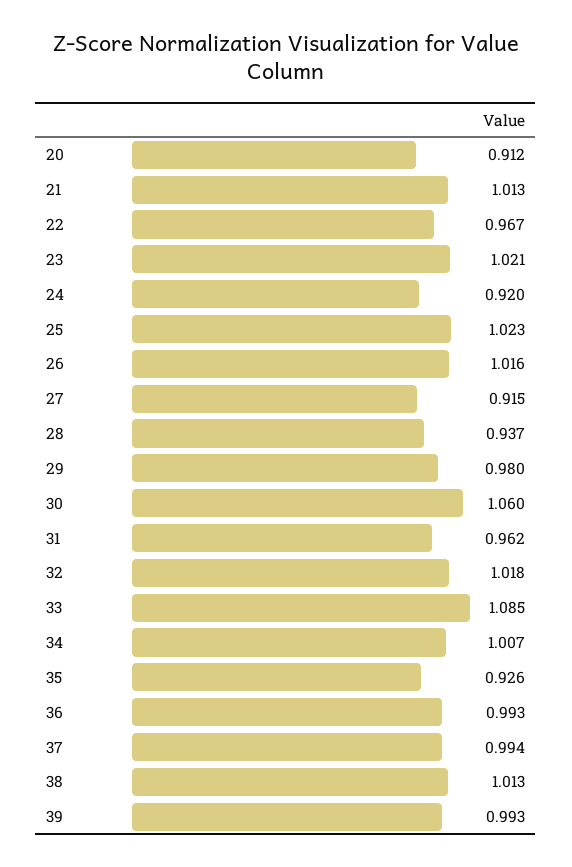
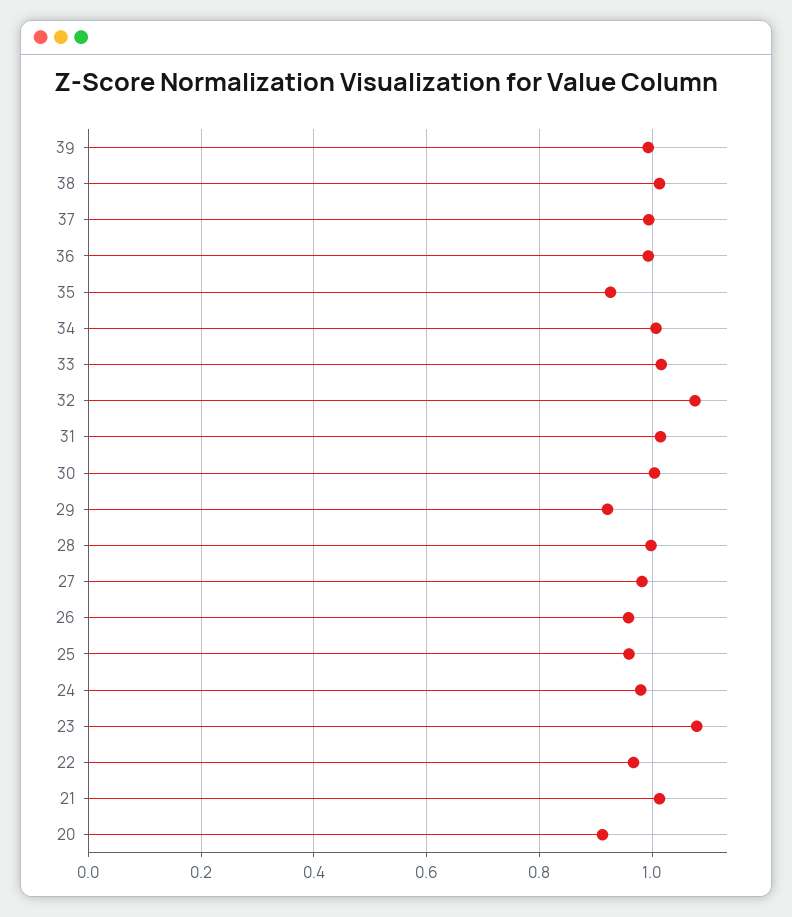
  {
    "20": 0.912,
    "21": 1.013,
    "22": 0.967,
-   "23": 1.021,
+   "23": 1.08,
-   "24": 0.92,
+   "24": 0.98,
-   "25": 1.023,
+   "25": 0.96,
-   "26": 1.016,
+   "26": 0.96,
-   "27": 0.915,
+   "27": 0.98,
-   "28": 0.937,
+   "28": 1,
-   "29": 0.98,
+   "29": 0.92,
-   "30": 1.06,
+   "30": 1,
-   "31": 0.962,
+   "31": 1.02,
-   "32": 1.018,
+   "32": 1.08,
-   "33": 1.085,
+   "33": 1.02,
    "34": 1.007,
    "35": 0.926,
    "36": 0.993,
    "37": 0.994,
    "38": 1.013,
    "39": 0.993
  }

